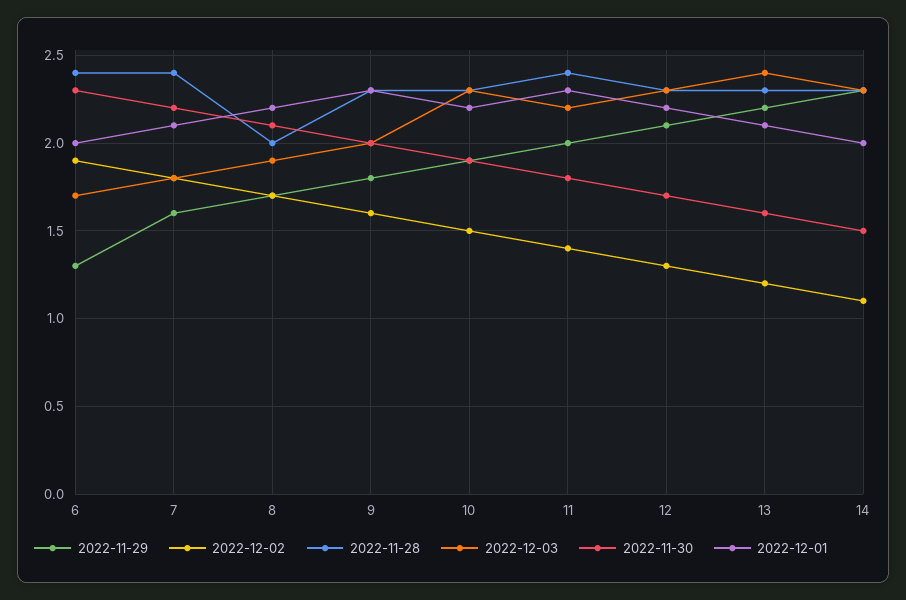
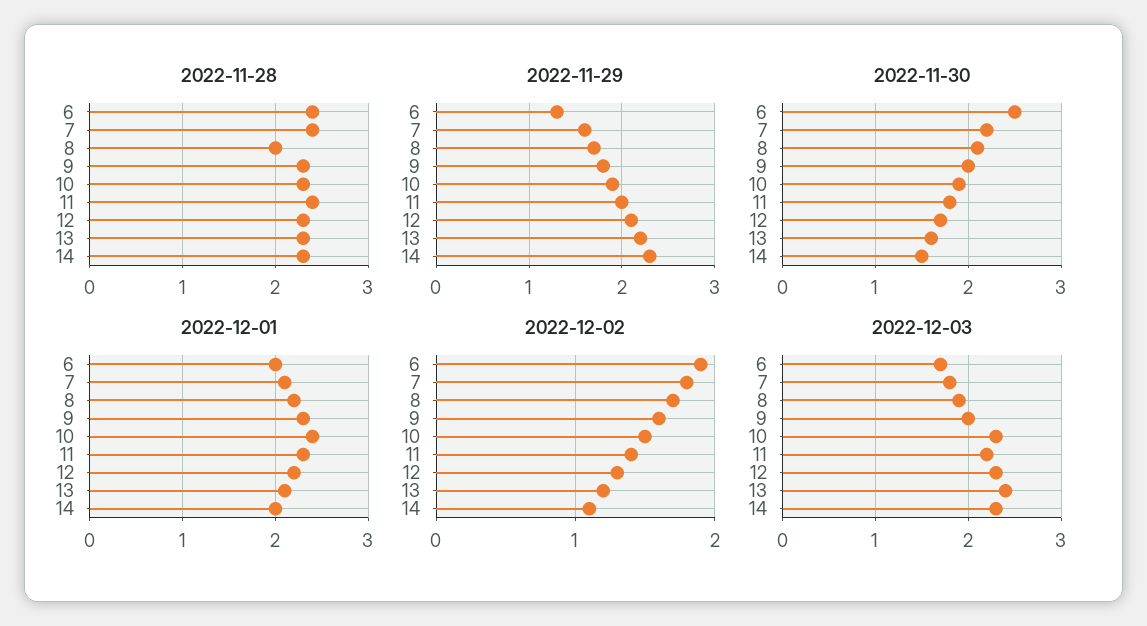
  {
    "2022-11-29": {
      "6": 1.3,
      "7": 1.6,
      "8": 1.7,
      "9": 1.8,
      "10": 1.9,
      "11": 2,
      "12": 2.1,
      "13": 2.2,
      "14": 2.3
    },
    "2022-12-02": {
      "6": 1.9,
      "7": 1.8,
      "8": 1.7,
      "9": 1.6,
      "10": 1.5,
      "11": 1.4,
      "12": 1.3,
      "13": 1.2,
      "14": 1.1
    },
    "2022-11-28": {
      "6": 2.4,
      "7": 2.4,
      "8": 2,
      "9": 2.3,
      "10": 2.3,
      "11": 2.4,
      "12": 2.3,
      "13": 2.3,
      "14": 2.3
    },
    "2022-12-03": {
      "6": 1.7,
      "7": 1.8,
      "8": 1.9,
      "9": 2,
      "10": 2.3,
      "11": 2.2,
      "12": 2.3,
      "13": 2.4,
      "14": 2.3
    },
    "2022-11-30": {
-     "6": 2.3,
+     "6": 2.5,
      "7": 2.2,
      "8": 2.1,
      "9": 2,
      "10": 1.9,
      "11": 1.8,
      "12": 1.7,
      "13": 1.6,
      "14": 1.5
    },
    "2022-12-01": {
      "6": 2,
      "7": 2.1,
      "8": 2.2,
      "9": 2.3,
-     "10": 2.2,
+     "10": 2.4,
      "11": 2.3,
      "12": 2.2,
      "13": 2.1,
      "14": 2
    }
  }

